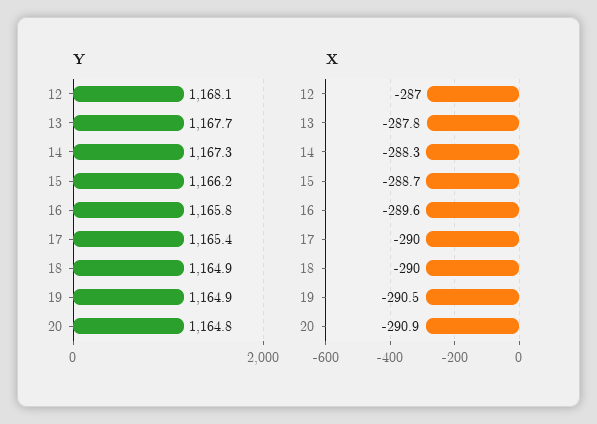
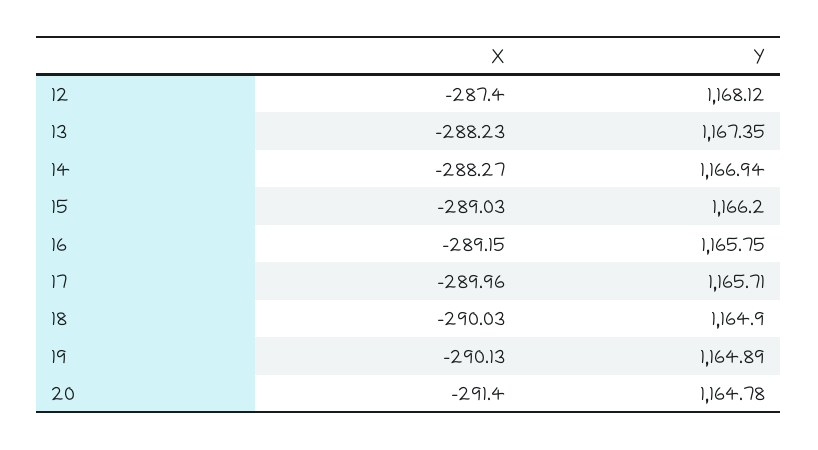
  {
    "Y": {
      "12": 1168.12,
-     "13": 1167.7,
+     "13": 1167.35,
-     "14": 1167.3,
+     "14": 1166.94,
      "15": 1166.2,
      "16": 1165.75,
-     "17": 1165.4,
+     "17": 1165.71,
      "18": 1164.9,
      "19": 1164.89,
      "20": 1164.78
    },
    "X": {
-     "12": -287,
+     "12": -287.4,
-     "13": -287.8,
+     "13": -288.23,
      "14": -288.27,
-     "15": -288.7,
+     "15": -289.03,
-     "16": -289.6,
+     "16": -289.15,
      "17": -289.96,
      "18": -290.03,
-     "19": -290.5,
+     "19": -290.13,
-     "20": -290.9
+     "20": -291.4
    }
  }

